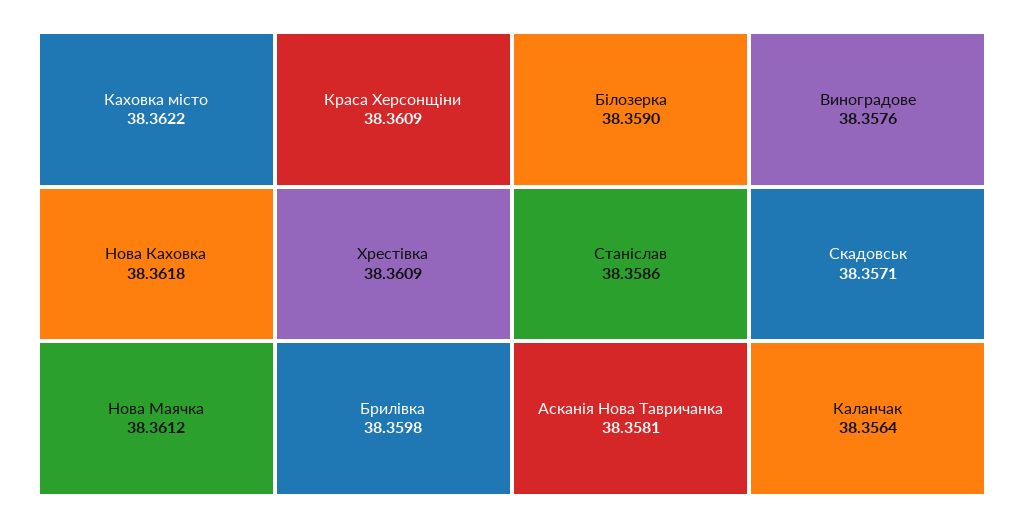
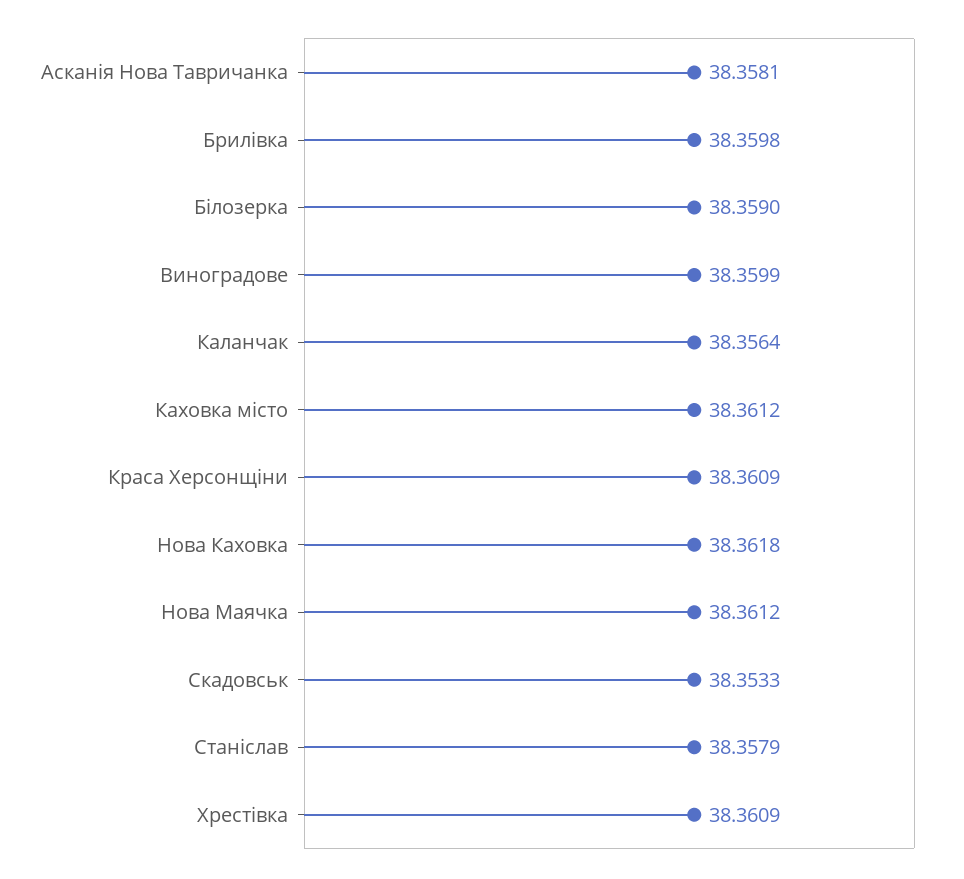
  {
-   "Каховка місто": 38.3622,
+   "Каховка місто": 38.3612,
    "Нова Каховка": 38.3618,
    "Нова Маячка": 38.3612,
    "Краса Херсонщіни": 38.3609,
    "Хрестівка": 38.3609,
    "Брилівка": 38.3598,
    "Білозерка": 38.359,
-   "Станіслав": 38.3586,
+   "Станіслав": 38.3579,
    "Асканія Нова Тавричанка": 38.3581,
-   "Виноградове": 38.3576,
+   "Виноградове": 38.3599,
-   "Скадовськ": 38.3571,
+   "Скадовськ": 38.3533,
    "Каланчак": 38.3564
  }

